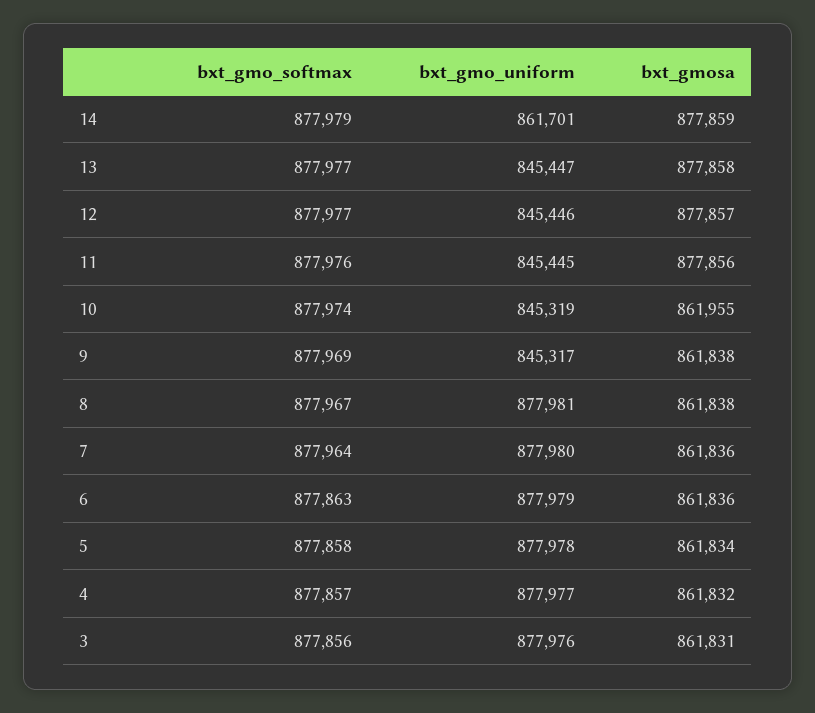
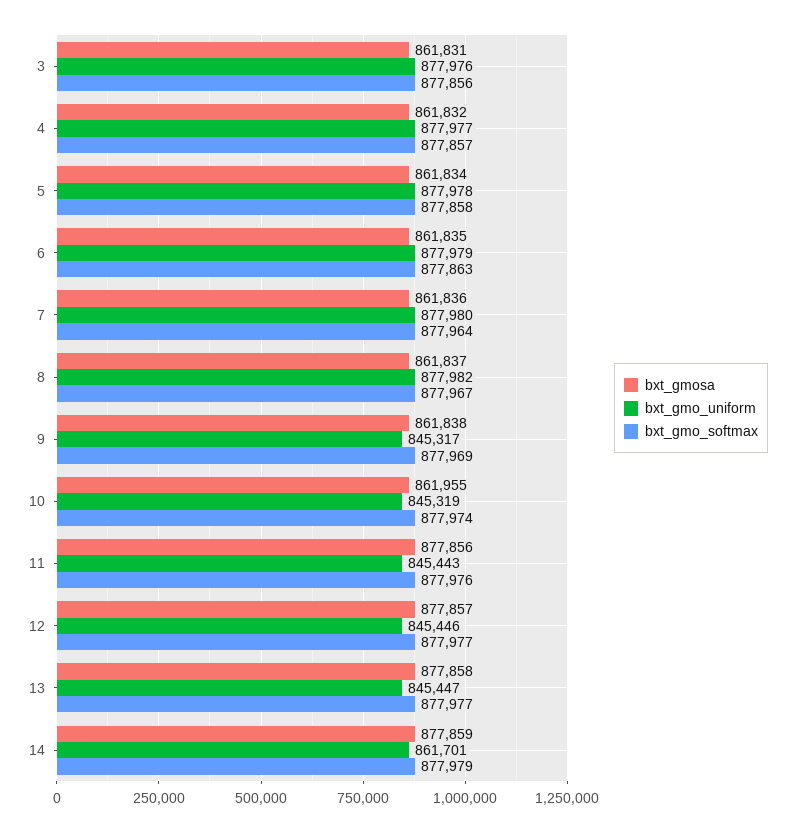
  {
    "bxt_gmo_softmax": {
      "14": 877979,
      "13": 877977,
      "12": 877977,
      "11": 877976,
      "10": 877974,
      "9": 877969,
      "8": 877967,
      "7": 877964,
      "6": 877863,
      "5": 877858,
      "4": 877857,
      "3": 877856
    },
    "bxt_gmo_uniform": {
      "14": 861701,
      "13": 845447,
      "12": 845446,
-     "11": 845445,
+     "11": 845443,
      "10": 845319,
      "9": 845317,
-     "8": 877981,
+     "8": 877982,
      "7": 877980,
      "6": 877979,
      "5": 877978,
      "4": 877977,
      "3": 877976
    },
    "bxt_gmosa": {
      "14": 877859,
      "13": 877858,
      "12": 877857,
      "11": 877856,
      "10": 861955,
      "9": 861838,
-     "8": 861838,
+     "8": 861837,
      "7": 861836,
-     "6": 861836,
+     "6": 861835,
      "5": 861834,
      "4": 861832,
      "3": 861831
    }
  }

